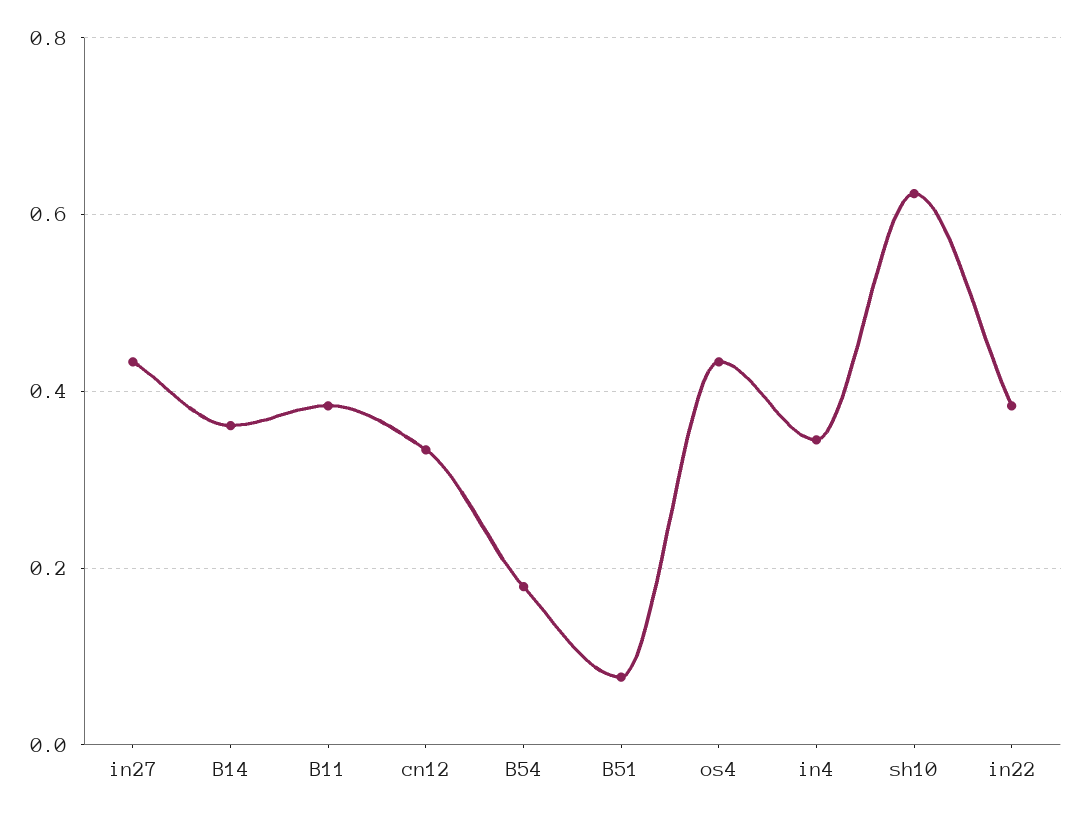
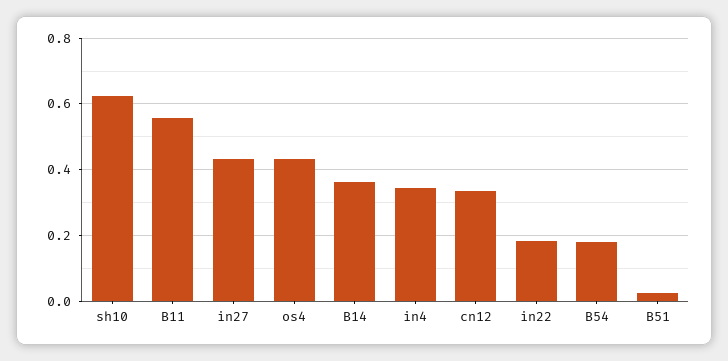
  {
    "in27": 0.44,
    "B14": 0.36,
-   "B11": 0.38,
+   "B11": 0.56,
    "cn12": 0.34,
    "B54": 0.18,
-   "B51": 0.08,
+   "B51": 0.02,
    "os4": 0.44,
    "in4": 0.34,
    "sh10": 0.62,
-   "in22": 0.38
+   "in22": 0.18
  }

